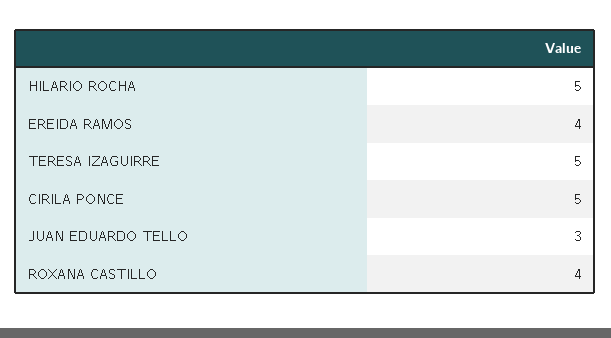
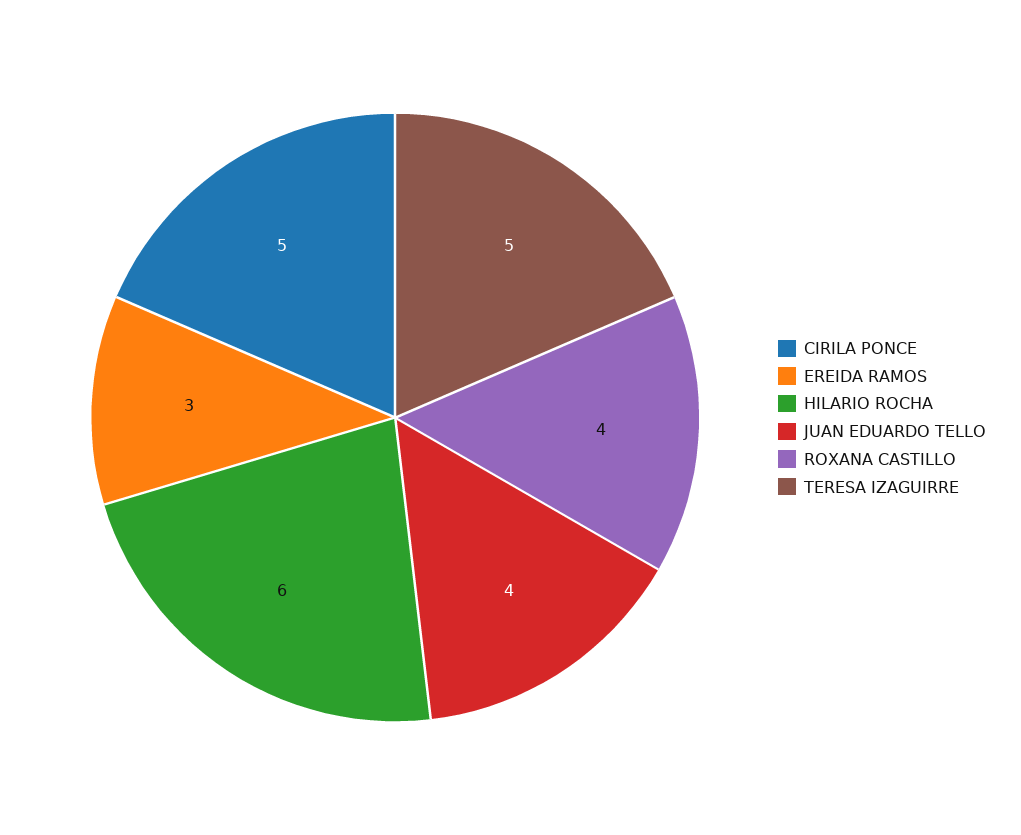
  {
-   "HILARIO ROCHA": 5,
+   "HILARIO ROCHA": 6,
-   "EREIDA RAMOS": 4,
+   "EREIDA RAMOS": 3,
    "TERESA IZAGUIRRE": 5,
    "CIRILA PONCE": 5,
-   "JUAN EDUARDO TELLO": 3,
+   "JUAN EDUARDO TELLO": 4,
    "ROXANA CASTILLO": 4
  }

